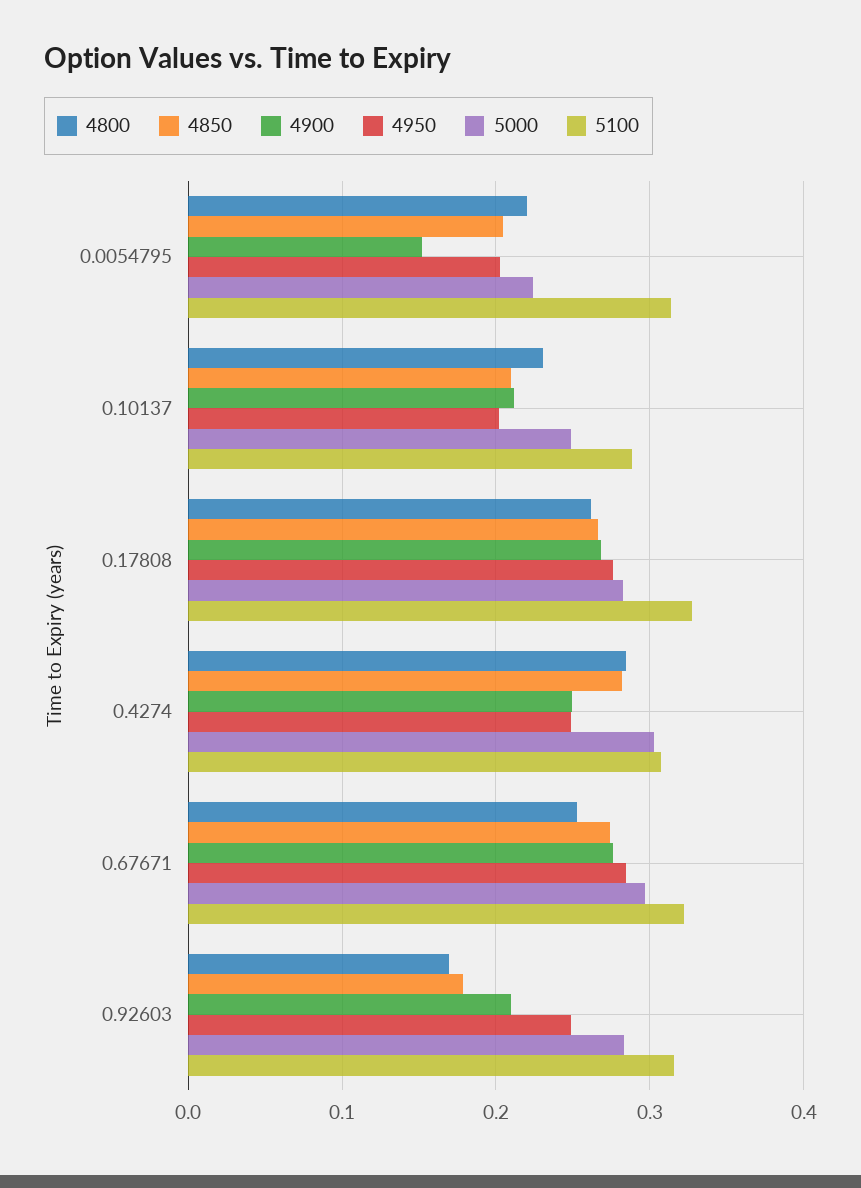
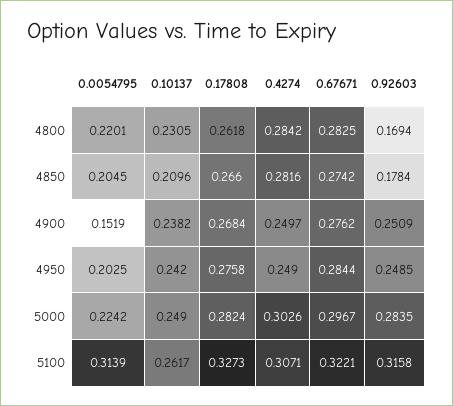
  {
    "4800": {
      "0.0054795": 0.2201,
      "0.10137": 0.2305,
      "0.17808": 0.2618,
      "0.4274": 0.2842,
-     "0.67671": 0.25,
+     "0.67671": 0.2825,
      "0.92603": 0.1694
    },
    "4850": {
      "0.0054795": 0.2045,
      "0.10137": 0.2096,
      "0.17808": 0.266,
      "0.4274": 0.2816,
      "0.67671": 0.2742,
      "0.92603": 0.1784
    },
    "4900": {
      "0.0054795": 0.1519,
-     "0.10137": 0.21,
+     "0.10137": 0.2382,
      "0.17808": 0.2684,
      "0.4274": 0.2497,
      "0.67671": 0.2762,
-     "0.92603": 0.21
+     "0.92603": 0.2509
    },
    "4950": {
      "0.0054795": 0.2025,
-     "0.10137": 0.2,
+     "0.10137": 0.242,
      "0.17808": 0.2758,
      "0.4274": 0.249,
      "0.67671": 0.2844,
      "0.92603": 0.2485
    },
    "5000": {
      "0.0054795": 0.2242,
      "0.10137": 0.249,
      "0.17808": 0.2824,
      "0.4274": 0.3026,
      "0.67671": 0.2967,
      "0.92603": 0.2835
    },
    "5100": {
      "0.0054795": 0.3139,
-     "0.10137": 0.29,
+     "0.10137": 0.2617,
      "0.17808": 0.3273,
      "0.4274": 0.3071,
      "0.67671": 0.3221,
      "0.92603": 0.3158
    }
  }

